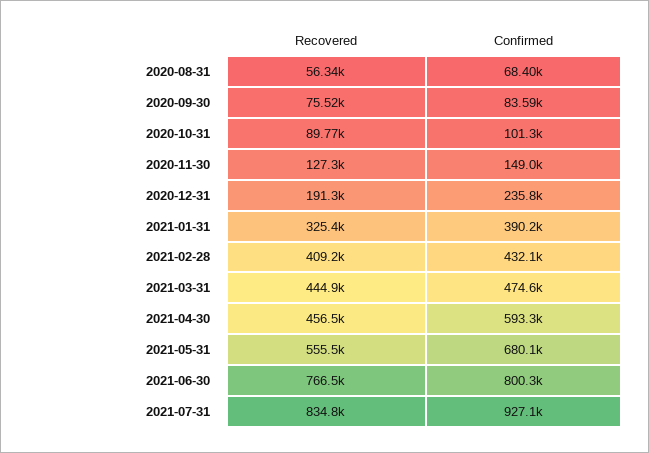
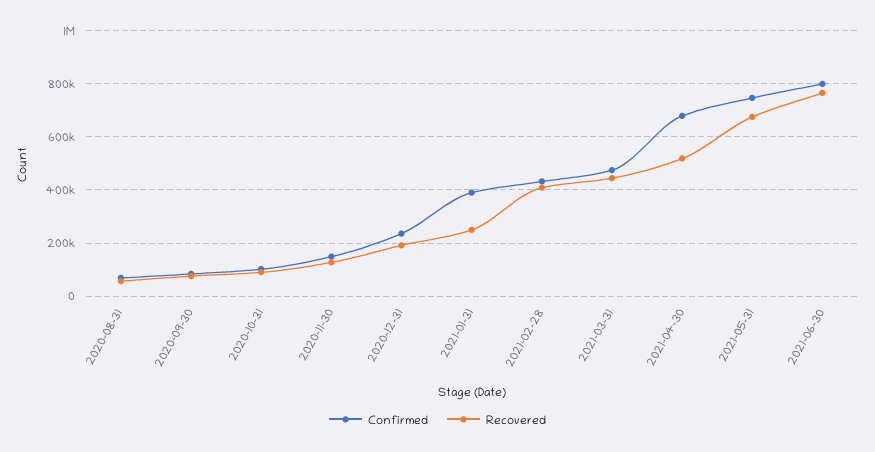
  {
    "Recovered": {
      "2020-08-31": 56340,
      "2020-09-30": 75520,
      "2020-10-31": 89770,
      "2020-11-30": 127300,
      "2020-12-31": 191300,
-     "2021-01-31": 325400,
+     "2021-01-31": 250000,
      "2021-02-28": 409200,
      "2021-03-31": 444900,
-     "2021-04-30": 456500,
+     "2021-04-30": 525000,
-     "2021-05-31": 555500,
+     "2021-05-31": 675000,
-     "2021-06-30": 766500,
+     "2021-06-30": 766500
-     "2021-07-31": 834800
    },
    "Confirmed": {
      "2020-08-31": 68400,
      "2020-09-30": 83590,
      "2020-10-31": 101300,
      "2020-11-30": 149000,
      "2020-12-31": 235800,
      "2021-01-31": 390200,
      "2021-02-28": 432100,
      "2021-03-31": 474600,
-     "2021-04-30": 593300,
+     "2021-04-30": 675000,
-     "2021-05-31": 680100,
+     "2021-05-31": 750000,
-     "2021-06-30": 800300,
+     "2021-06-30": 800300
-     "2021-07-31": 927100
    }
  }

